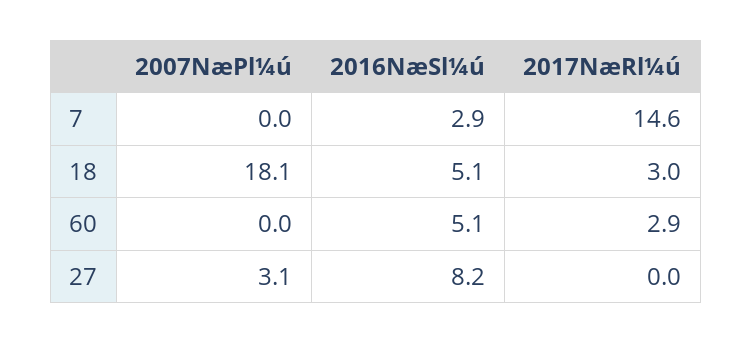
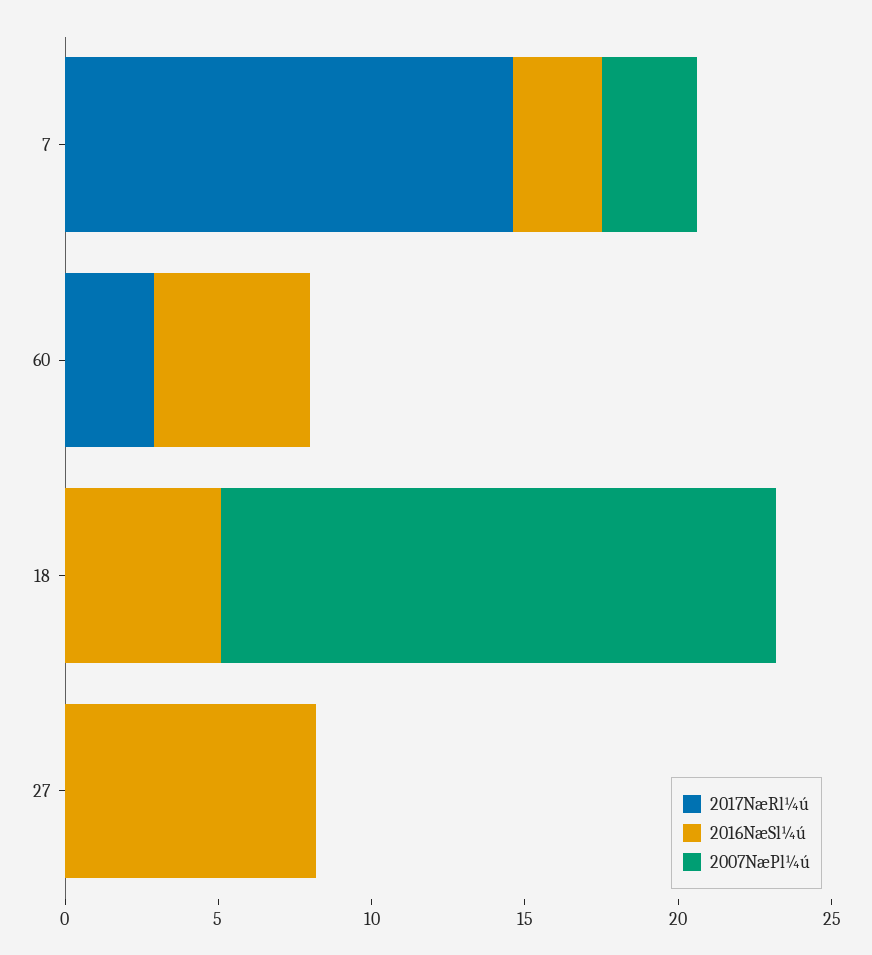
  {
    "2007NæPl¼ú": {
-     "7": 0,
+     "7": 3,
      "18": 18.1,
      "60": 0,
-     "27": 3.1
+     "27": 0
    },
    "2016NæSl¼ú": {
      "7": 2.9,
      "18": 5.1,
      "60": 5.1,
      "27": 8.2
    },
    "2017NæRl¼ú": {
      "7": 14.6,
-     "18": 3,
+     "18": 0,
      "60": 2.9,
      "27": 0
    }
  }

